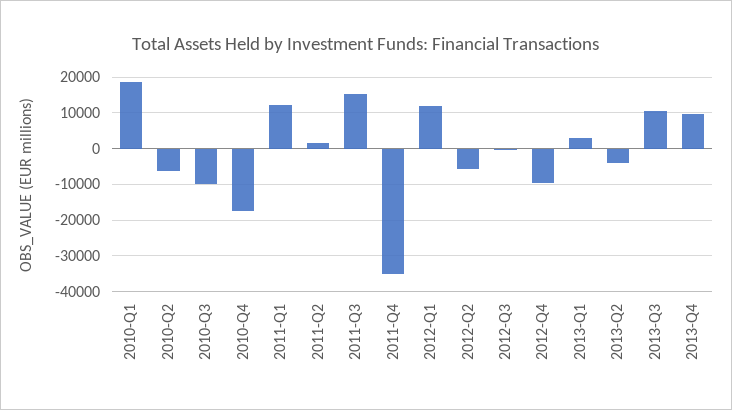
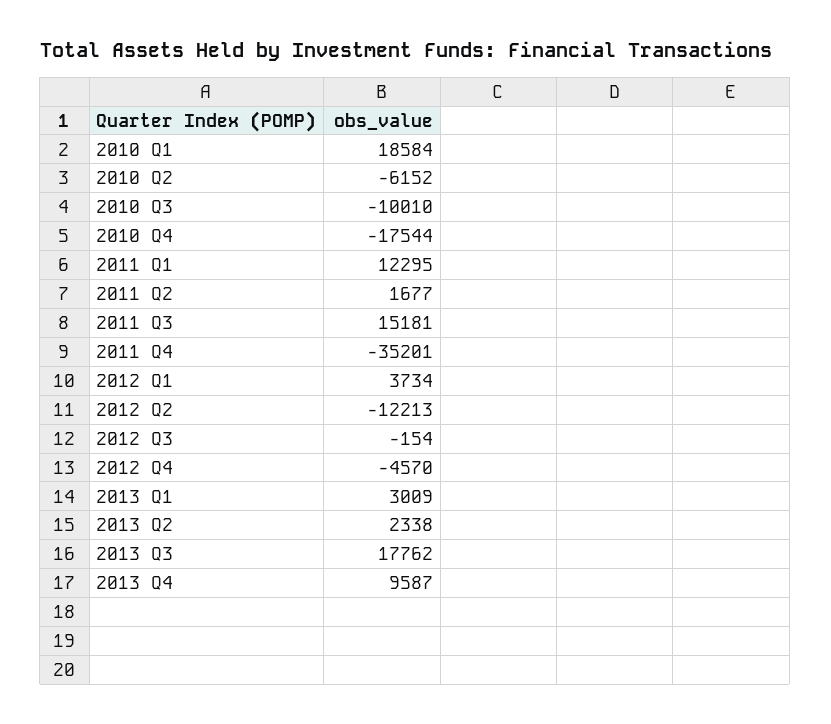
  {
    "2010-Q1": 18584,
    "2010-Q2": -6152,
    "2010-Q3": -10010,
    "2010-Q4": -17544,
    "2011-Q1": 12295,
    "2011-Q2": 1677,
    "2011-Q3": 15181,
    "2011-Q4": -35201,
-   "2012-Q1": 12000,
+   "2012-Q1": 3734,
-   "2012-Q2": -6000,
+   "2012-Q2": -12213,
    "2012-Q3": -154,
-   "2012-Q4": -10000,
+   "2012-Q4": -4570,
    "2013-Q1": 3009,
-   "2013-Q2": -4000,
+   "2013-Q2": 2338,
-   "2013-Q3": 10000,
+   "2013-Q3": 17762,
    "2013-Q4": 9587
  }

